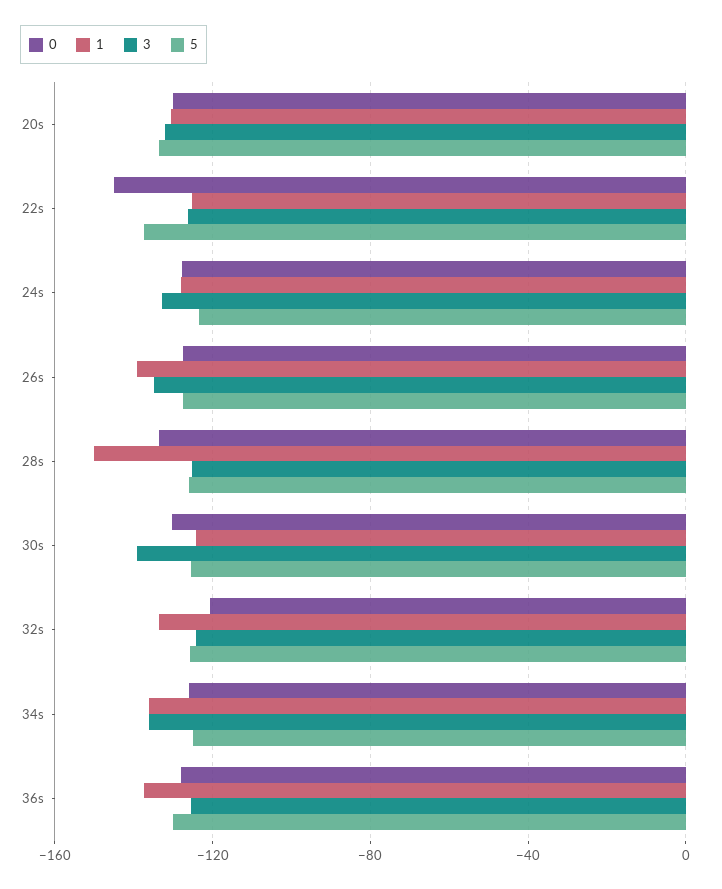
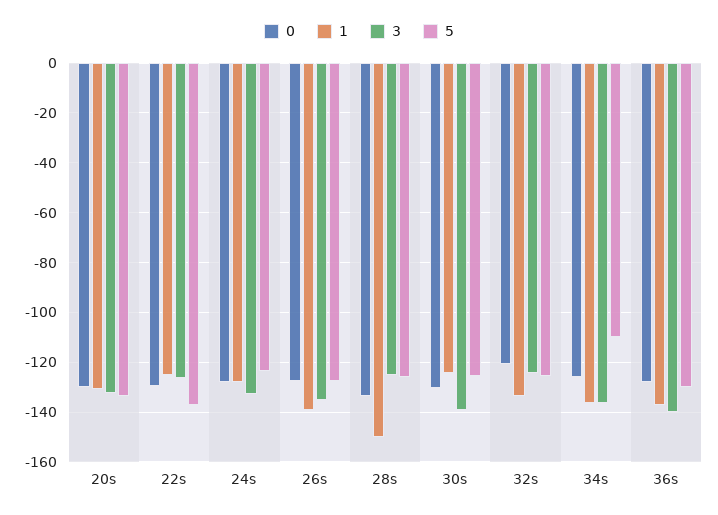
  {
    "0": {
      "20s": -130,
-     "22s": -145,
+     "22s": -130,
      "24s": -127.5,
      "26s": -127.5,
      "28s": -132.5,
      "30s": -130,
      "32s": -120,
      "34s": -125,
      "36s": -127.5
    },
    "1": {
      "20s": -130,
      "22s": -125,
      "24s": -127.5,
      "26s": -140,
      "28s": -150,
      "30s": -125,
      "32s": -132.5,
      "34s": -135,
      "36s": -137.5
    },
    "3": {
      "20s": -132.5,
      "22s": -125,
      "24s": -132.5,
      "26s": -135,
      "28s": -125,
      "30s": -140,
      "32s": -125,
      "34s": -135,
-     "36s": -125
+     "36s": -140
    },
    "5": {
      "20s": -132.5,
      "22s": -137.5,
      "24s": -122.5,
      "26s": -127.5,
      "28s": -125,
      "30s": -125,
      "32s": -125,
-     "34s": -125,
+     "34s": -110,
      "36s": -130
    }
  }

